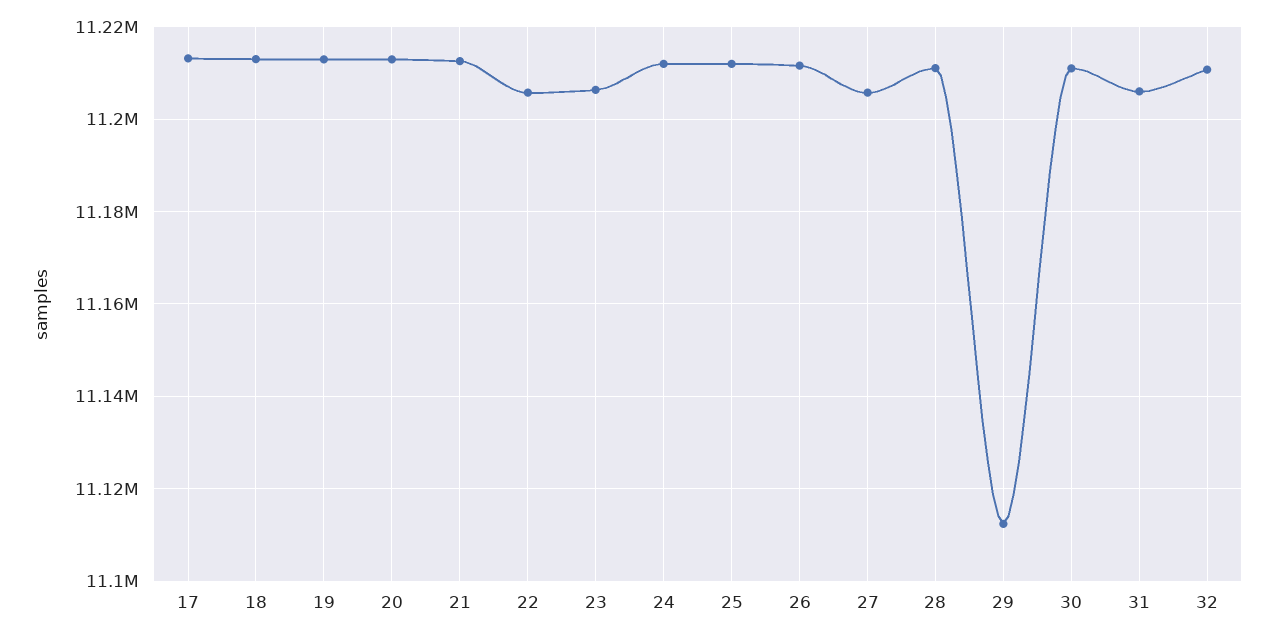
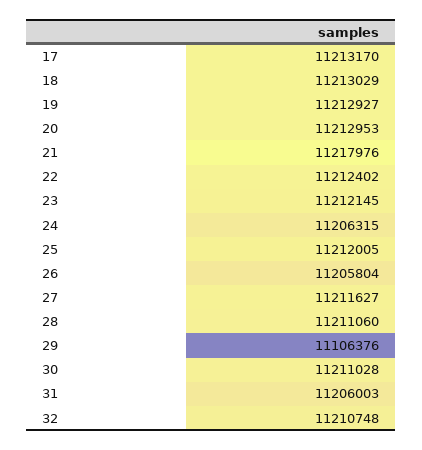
  {
    "17": 11213170,
    "18": 11213029,
    "19": 11212927,
    "20": 11212953,
-   "21": 11212000,
+   "21": 11217976,
-   "22": 11206000,
+   "22": 11212402,
-   "23": 11206000,
+   "23": 11212145,
-   "24": 11212000,
+   "24": 11206315,
    "25": 11212005,
-   "26": 11212000,
+   "26": 11205804,
-   "27": 11206000,
+   "27": 11211627,
    "28": 11211060,
-   "29": 11112000,
+   "29": 11106376,
    "30": 11211028,
    "31": 11206003,
    "32": 11210748
  }

